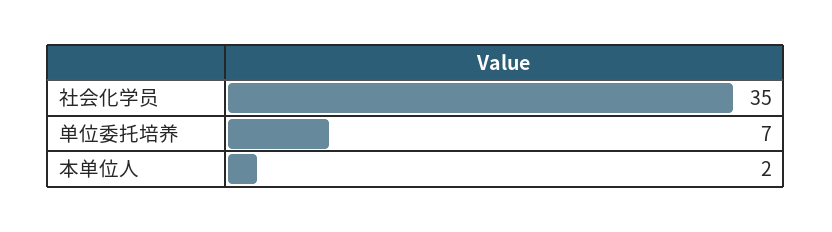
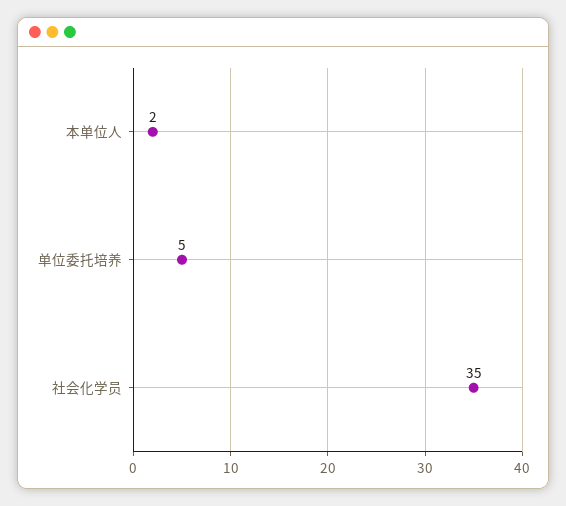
  {
    "社会化学员": 35,
-   "单位委托培养": 7,
+   "单位委托培养": 5,
    "本单位人": 2
  }

